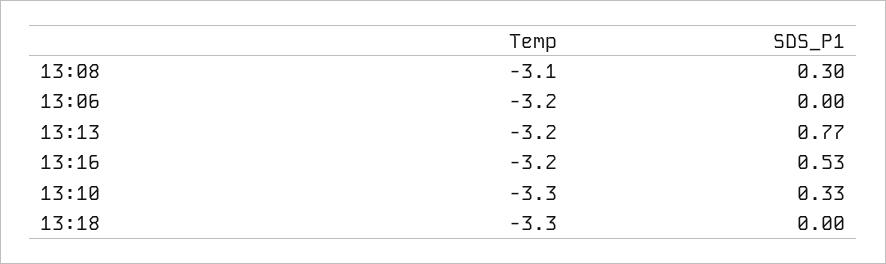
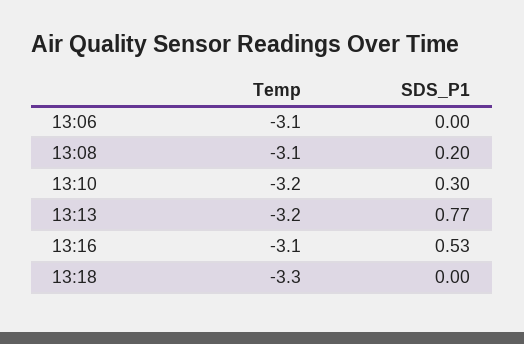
  {
    "Temp": {
      "13:08": -3.1,
-     "13:06": -3.2,
+     "13:06": -3.1,
      "13:13": -3.2,
-     "13:16": -3.2,
+     "13:16": -3.1,
-     "13:10": -3.3,
+     "13:10": -3.2,
      "13:18": -3.3
    },
    "SDS_P1": {
-     "13:08": 0.3,
+     "13:08": 0.2,
      "13:06": 0,
      "13:13": 0.77,
      "13:16": 0.53,
-     "13:10": 0.33,
+     "13:10": 0.3,
      "13:18": 0
    }
  }

